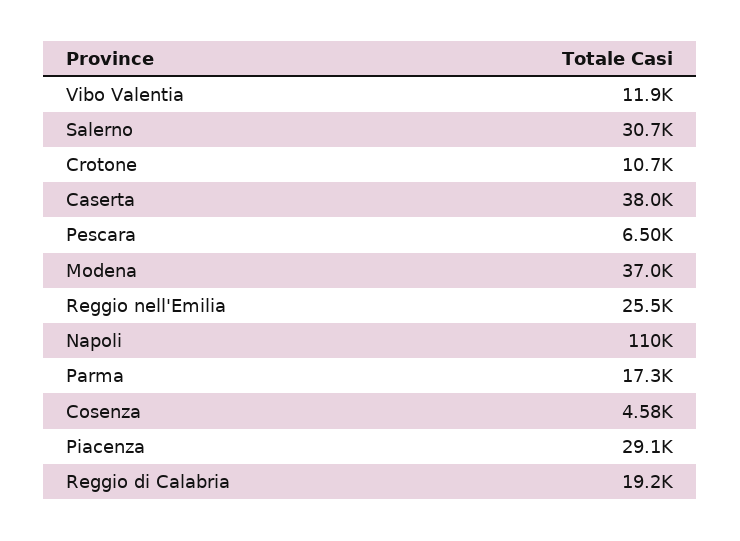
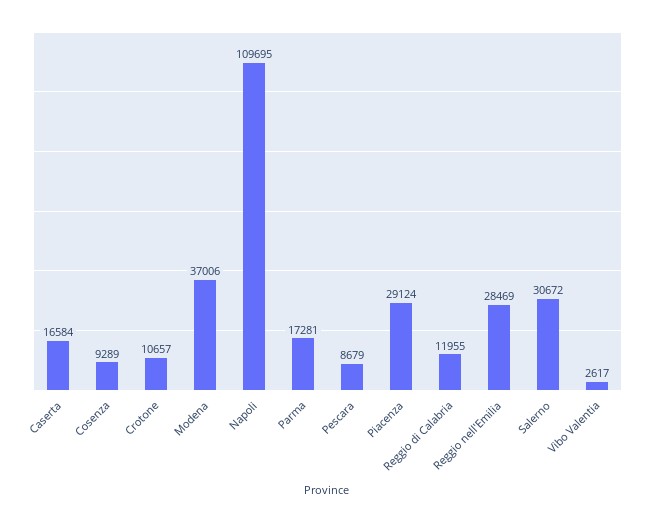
  {
-   "Vibo Valentia": 11900,
+   "Vibo Valentia": 2617,
    "Salerno": 30672,
    "Crotone": 10657,
-   "Caserta": 38000,
+   "Caserta": 16584,
-   "Pescara": 6500,
+   "Pescara": 8679,
    "Modena": 37006,
-   "Reggio nell'Emilia": 25500,
+   "Reggio nell'Emilia": 28469,
    "Napoli": 109695,
    "Parma": 17281,
-   "Cosenza": 4580,
+   "Cosenza": 9289,
    "Piacenza": 29124,
-   "Reggio di Calabria": 19200
+   "Reggio di Calabria": 11955
  }

